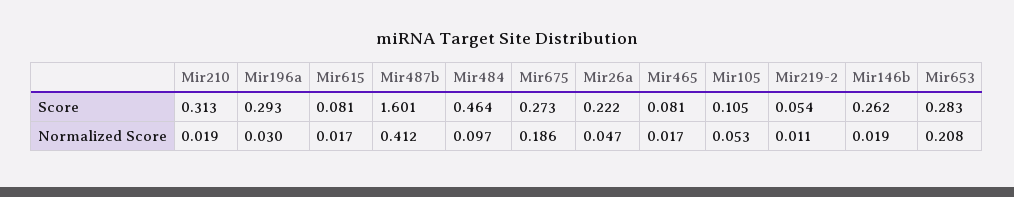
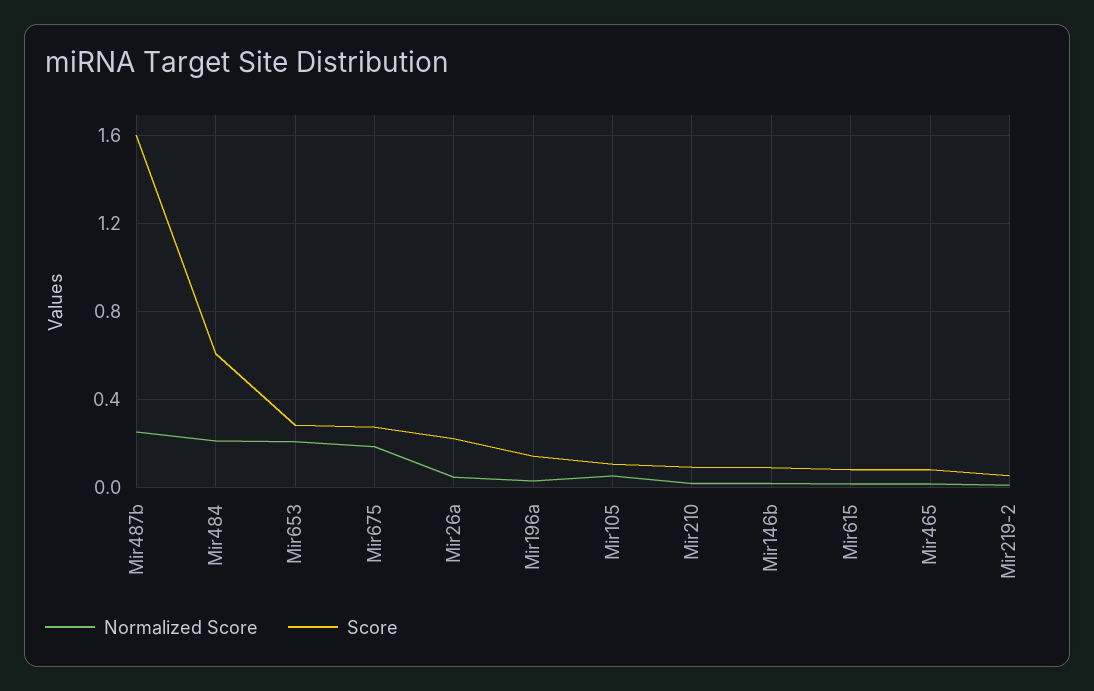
  {
    "Score": {
-     "Mir210": 0.313,
+     "Mir210": 0.1,
-     "Mir196a": 0.293,
+     "Mir196a": 0.15,
      "Mir615": 0.081,
      "Mir487b": 1.601,
-     "Mir484": 0.464,
+     "Mir484": 0.6,
      "Mir675": 0.273,
      "Mir26a": 0.222,
      "Mir465": 0.081,
      "Mir105": 0.105,
      "Mir219-2": 0.054,
-     "Mir146b": 0.262,
+     "Mir146b": 0.1,
      "Mir653": 0.283
    },
    "Normalized Score": {
      "Mir210": 0.019,
      "Mir196a": 0.03,
      "Mir615": 0.017,
-     "Mir487b": 0.412,
+     "Mir487b": 0.25,
-     "Mir484": 0.097,
+     "Mir484": 0.2,
      "Mir675": 0.186,
      "Mir26a": 0.047,
      "Mir465": 0.017,
      "Mir105": 0.053,
      "Mir219-2": 0.011,
      "Mir146b": 0.019,
      "Mir653": 0.208
    }
  }

